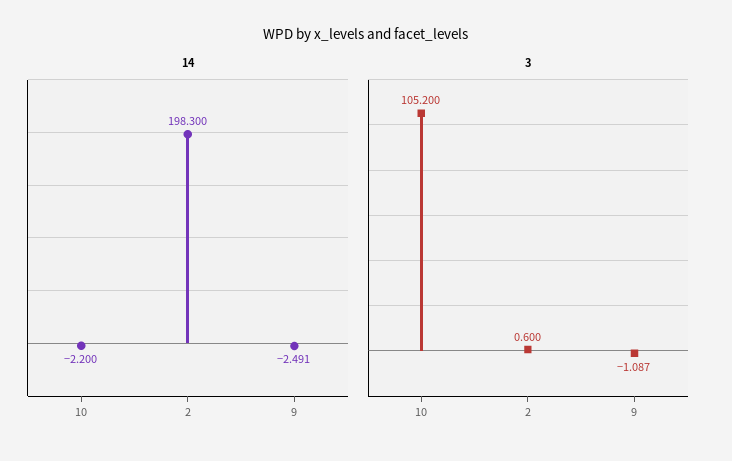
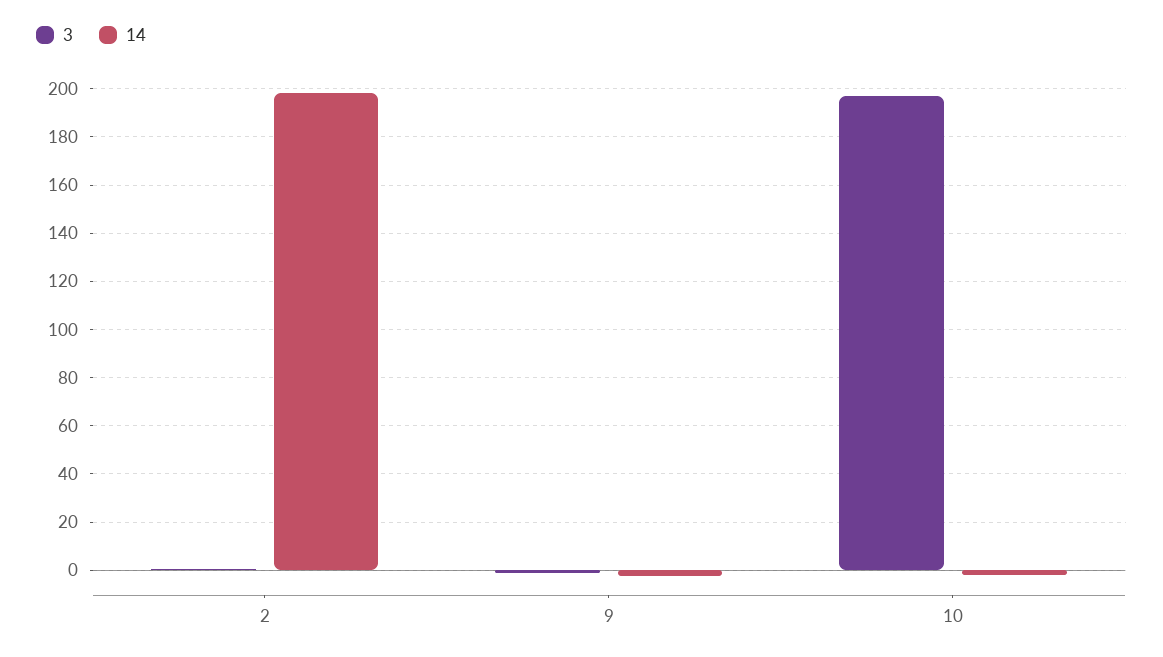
  {
    "14": {
      "10": -2.2,
      "2": 198.3,
      "9": -2.491
    },
    "3": {
-     "10": 105.2,
+     "10": 197.5,
      "2": 0.6,
      "9": -1.087
    }
  }

